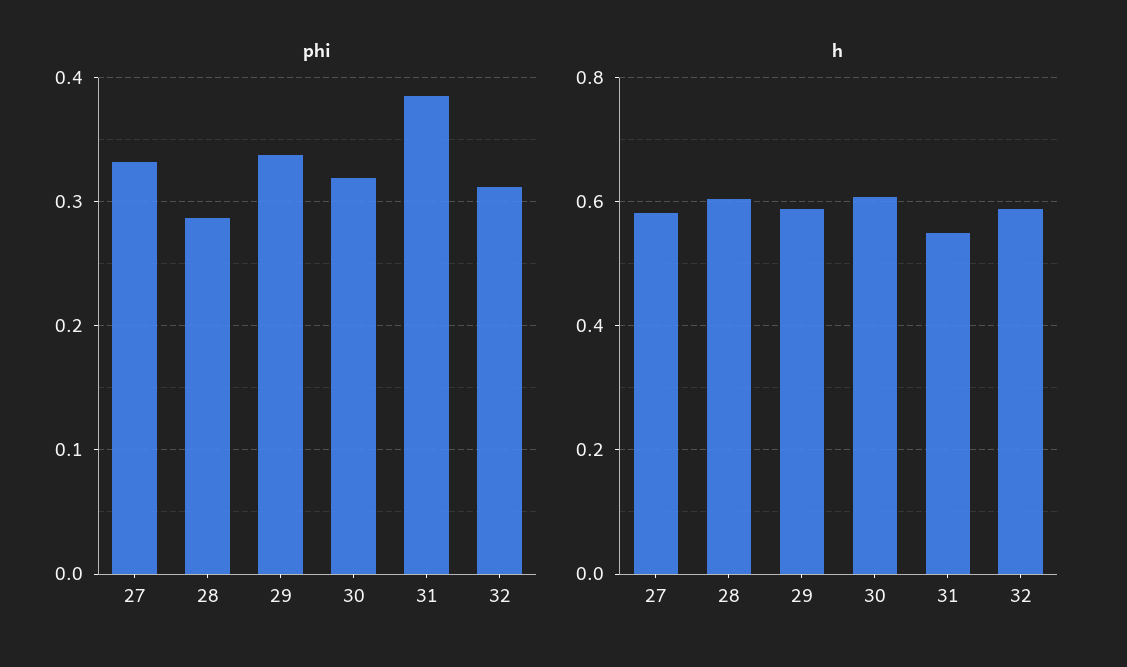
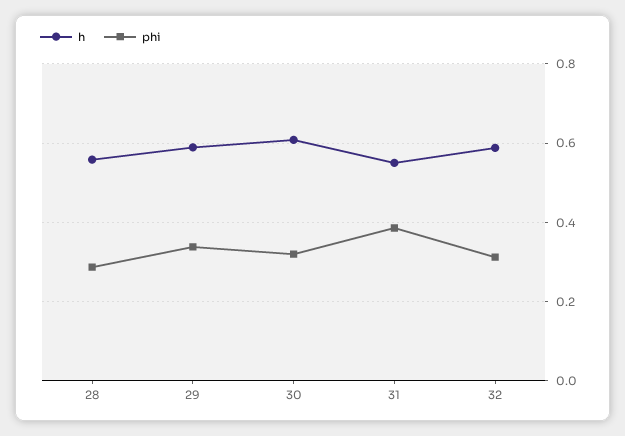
  {
    "phi": {
-     "27": 0.33,
      "28": 0.29,
      "29": 0.34,
      "30": 0.32,
      "31": 0.39,
      "32": 0.31
    },
    "h": {
-     "27": 0.58,
-     "28": 0.6,
+     "28": 0.56,
      "29": 0.58,
      "30": 0.6,
      "31": 0.54,
      "32": 0.58
    }
  }

